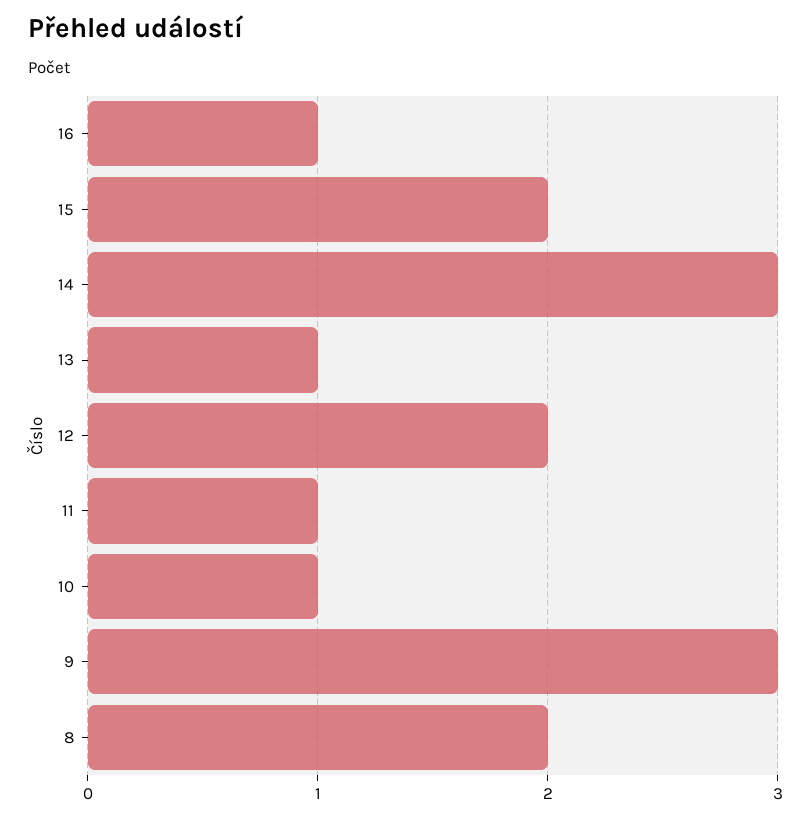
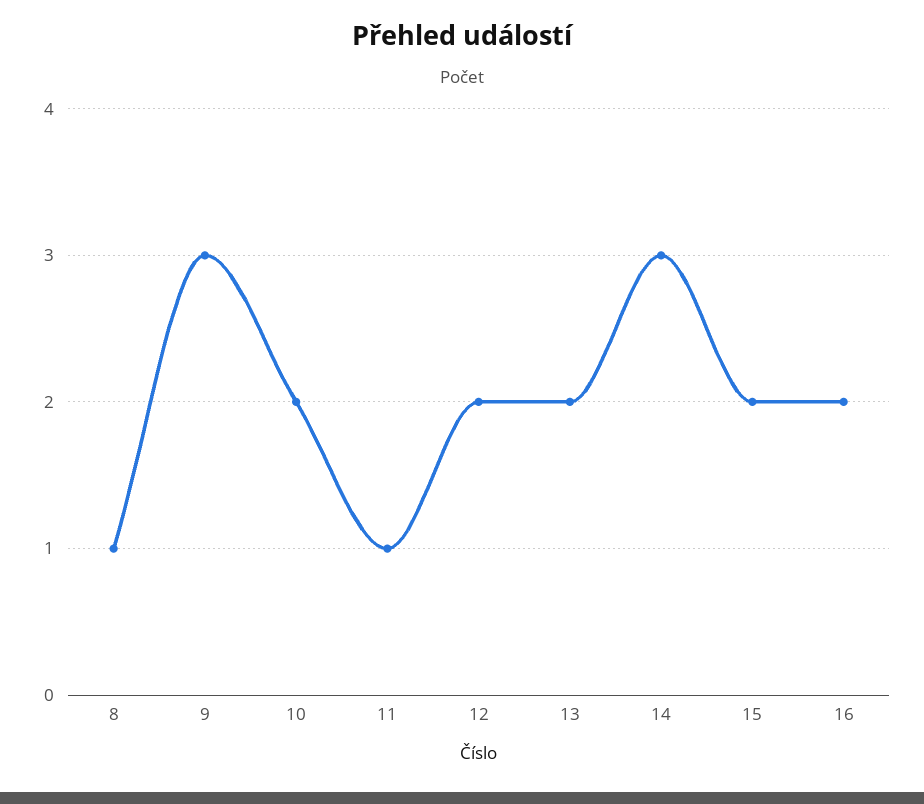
  {
-   "16": 1,
+   "16": 2,
    "15": 2,
    "14": 3,
-   "13": 1,
+   "13": 2,
    "12": 2,
    "11": 1,
-   "10": 1,
+   "10": 2,
    "9": 3,
-   "8": 2
+   "8": 1
  }

